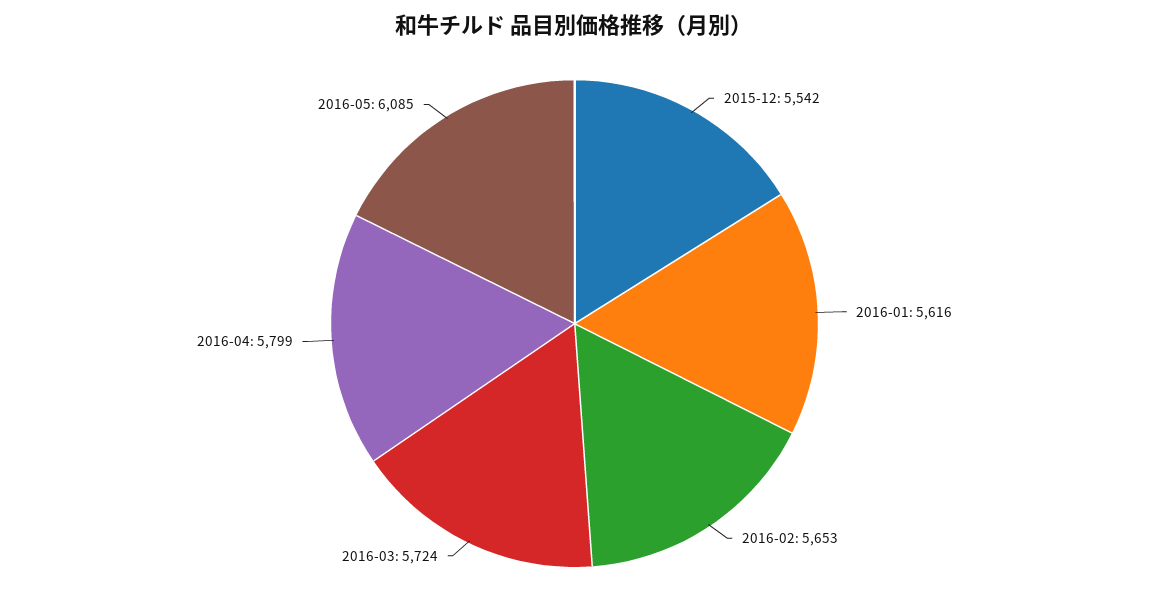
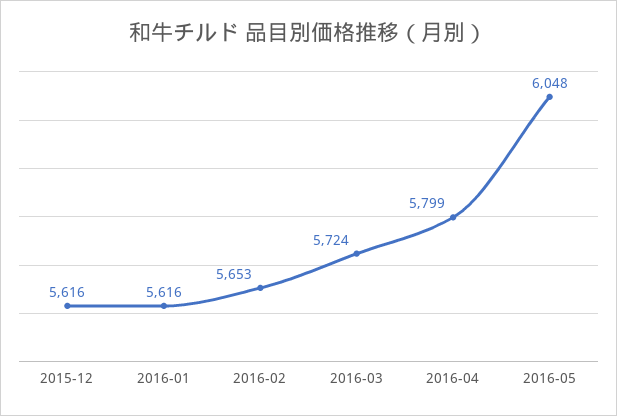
  {
-   "2015-12": 5542,
+   "2015-12": 5616,
    "2016-01": 5616,
    "2016-02": 5653,
    "2016-03": 5724,
    "2016-04": 5799,
-   "2016-05": 6085
+   "2016-05": 6048
  }

